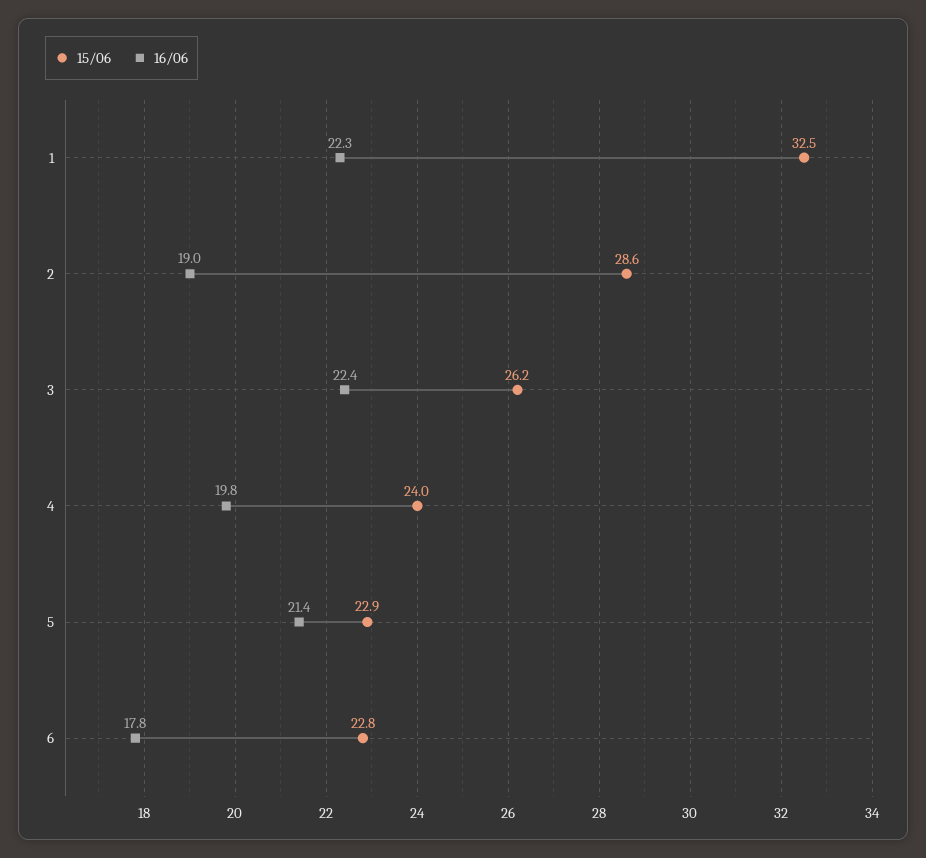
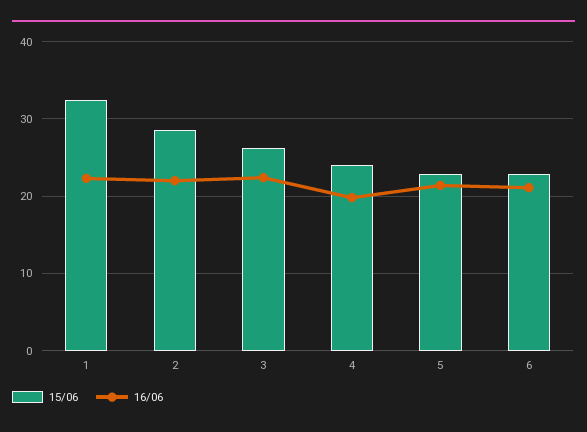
  {
    "15/06": {
      "1": 32.5,
      "2": 28.6,
      "3": 26.2,
      "4": 24,
      "5": 22.9,
      "6": 22.8
    },
    "16/06": {
      "1": 22.3,
-     "2": 19,
+     "2": 22,
      "3": 22.4,
      "4": 19.8,
      "5": 21.4,
-     "6": 17.8
+     "6": 21
    }
  }

